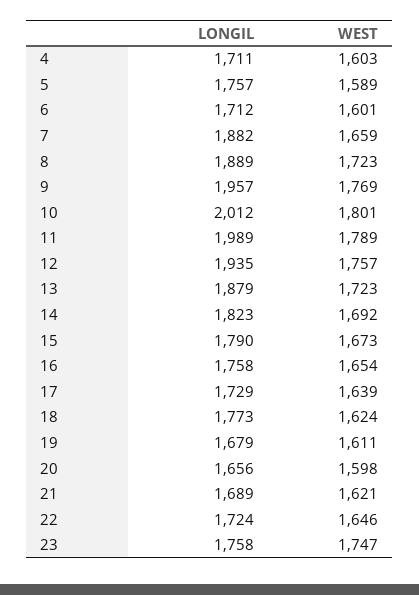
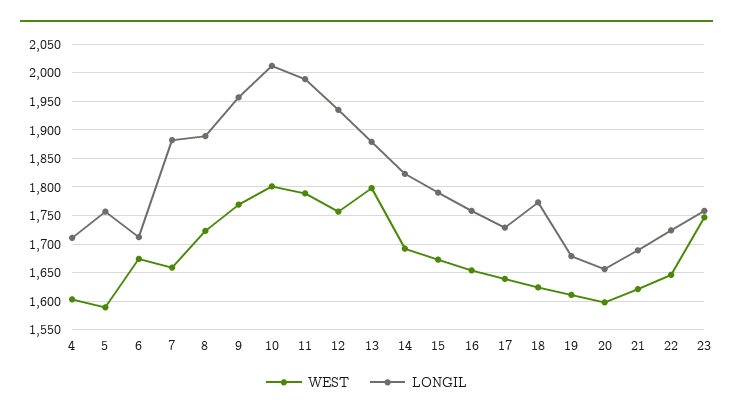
  {
    "LONGIL": {
      "4": 1711,
      "5": 1757,
      "6": 1712,
      "7": 1882,
      "8": 1889,
      "9": 1957,
      "10": 2012,
      "11": 1989,
      "12": 1935,
      "13": 1879,
      "14": 1823,
      "15": 1790,
      "16": 1758,
      "17": 1729,
      "18": 1773,
      "19": 1679,
      "20": 1656,
      "21": 1689,
      "22": 1724,
      "23": 1758
    },
    "WEST": {
      "4": 1603,
      "5": 1589,
-     "6": 1601,
+     "6": 1675,
      "7": 1659,
      "8": 1723,
      "9": 1769,
      "10": 1801,
      "11": 1789,
      "12": 1757,
-     "13": 1723,
+     "13": 1800,
      "14": 1692,
      "15": 1673,
      "16": 1654,
      "17": 1639,
      "18": 1624,
      "19": 1611,
      "20": 1598,
      "21": 1621,
      "22": 1646,
      "23": 1747
    }
  }

